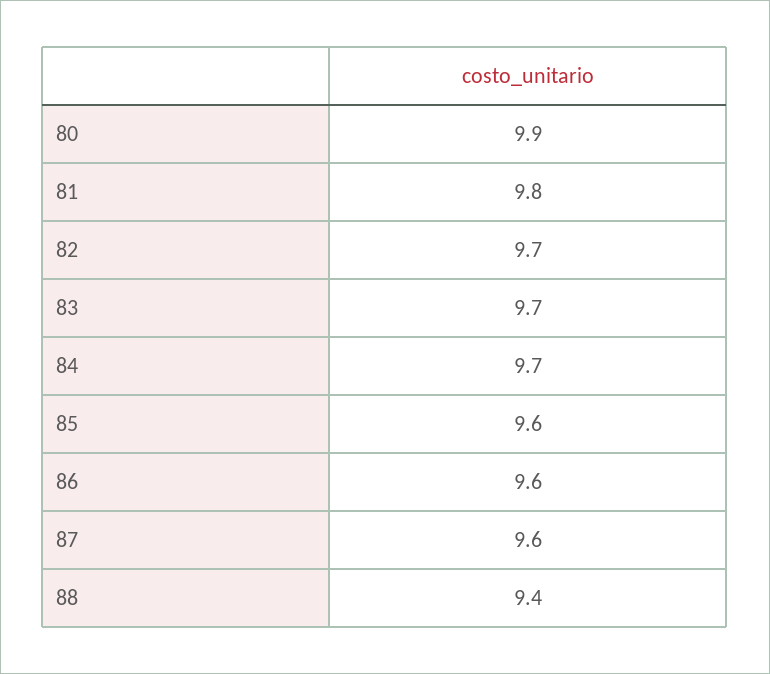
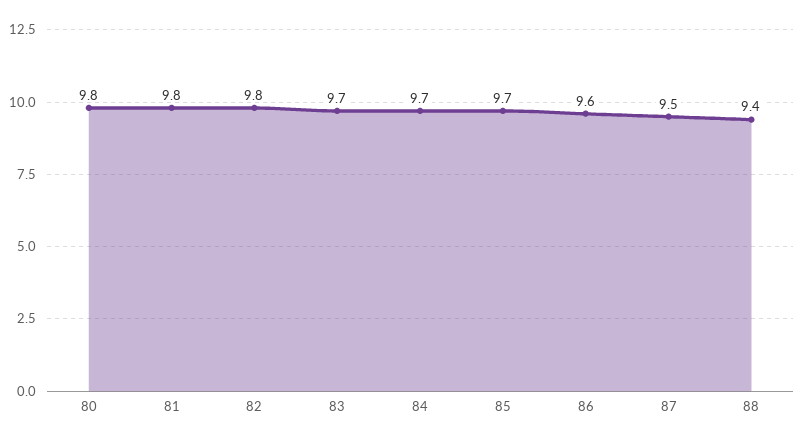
  {
-   "80": 9.9,
+   "80": 9.8,
    "81": 9.8,
-   "82": 9.7,
+   "82": 9.8,
    "83": 9.7,
    "84": 9.7,
-   "85": 9.6,
+   "85": 9.7,
    "86": 9.6,
-   "87": 9.6,
+   "87": 9.5,
    "88": 9.4
  }

